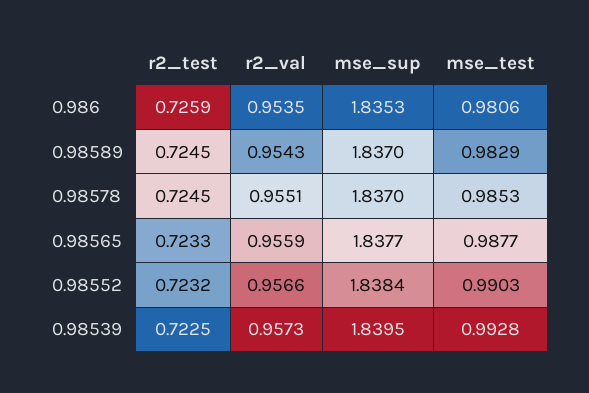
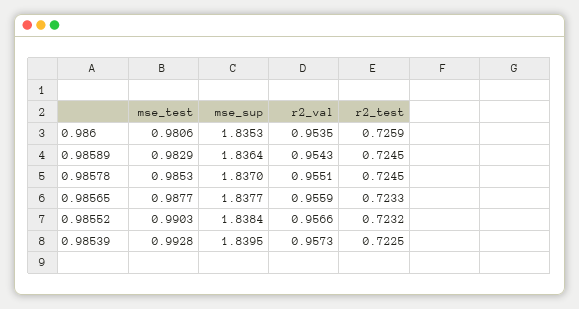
  {
    "r2_test": {
      "0.986": 0.7259,
      "0.98589": 0.7245,
      "0.98578": 0.7245,
      "0.98565": 0.7233,
      "0.98552": 0.7232,
      "0.98539": 0.7225
    },
    "r2_val": {
      "0.986": 0.9535,
      "0.98589": 0.9543,
      "0.98578": 0.9551,
      "0.98565": 0.9559,
      "0.98552": 0.9566,
      "0.98539": 0.9573
    },
    "mse_sup": {
      "0.986": 1.8353,
-     "0.98589": 1.837,
+     "0.98589": 1.8364,
      "0.98578": 1.837,
      "0.98565": 1.8377,
      "0.98552": 1.8384,
      "0.98539": 1.8395
    },
    "mse_test": {
      "0.986": 0.9806,
      "0.98589": 0.9829,
      "0.98578": 0.9853,
      "0.98565": 0.9877,
      "0.98552": 0.9903,
      "0.98539": 0.9928
    }
  }

